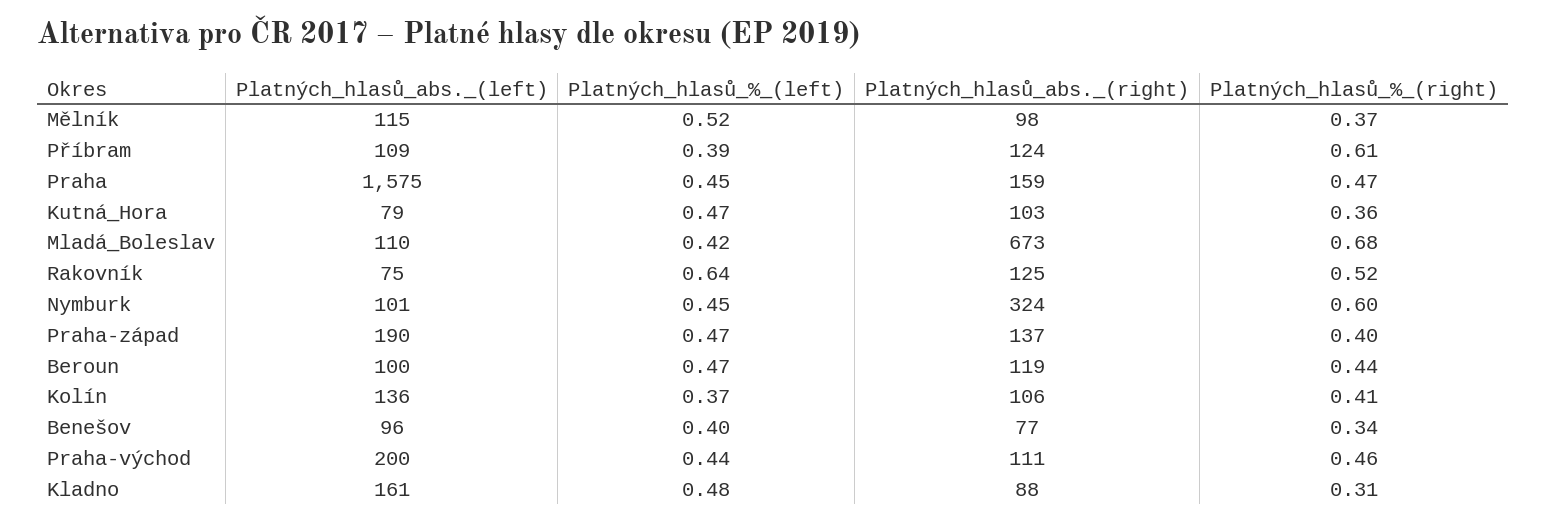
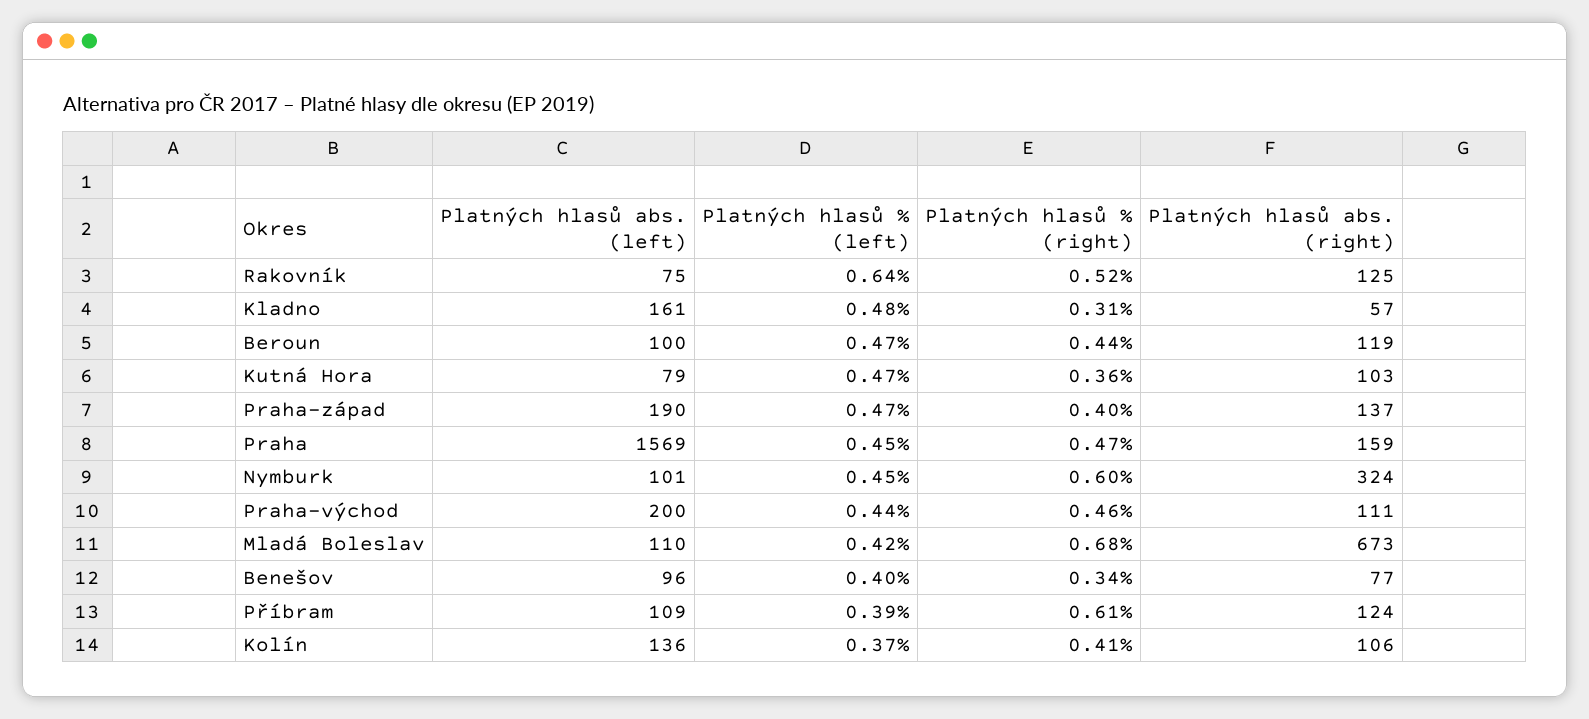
  {
    "Platných_hlasů_abs._(left)": {
-     "Mělník": 115,
      "Příbram": 109,
-     "Praha": 1575,
+     "Praha": 1569,
      "Kutná_Hora": 79,
      "Mladá_Boleslav": 110,
      "Rakovník": 75,
      "Nymburk": 101,
      "Praha-západ": 190,
      "Beroun": 100,
      "Kolín": 136,
      "Benešov": 96,
      "Praha-východ": 200,
      "Kladno": 161
    },
    "Platných_hlasů_%_(left)": {
-     "Mělník": 0.52,
      "Příbram": 0.39,
      "Praha": 0.45,
      "Kutná_Hora": 0.47,
      "Mladá_Boleslav": 0.42,
      "Rakovník": 0.64,
      "Nymburk": 0.45,
      "Praha-západ": 0.47,
      "Beroun": 0.47,
      "Kolín": 0.37,
      "Benešov": 0.4,
      "Praha-východ": 0.44,
      "Kladno": 0.48
    },
    "Platných_hlasů_abs._(right)": {
-     "Mělník": 98,
      "Příbram": 124,
      "Praha": 159,
      "Kutná_Hora": 103,
      "Mladá_Boleslav": 673,
      "Rakovník": 125,
      "Nymburk": 324,
      "Praha-západ": 137,
      "Beroun": 119,
      "Kolín": 106,
      "Benešov": 77,
      "Praha-východ": 111,
-     "Kladno": 88
+     "Kladno": 57
    },
    "Platných_hlasů_%_(right)": {
-     "Mělník": 0.37,
      "Příbram": 0.61,
      "Praha": 0.47,
      "Kutná_Hora": 0.36,
      "Mladá_Boleslav": 0.68,
      "Rakovník": 0.52,
      "Nymburk": 0.6,
      "Praha-západ": 0.4,
      "Beroun": 0.44,
      "Kolín": 0.41,
      "Benešov": 0.34,
      "Praha-východ": 0.46,
      "Kladno": 0.31
    }
  }

